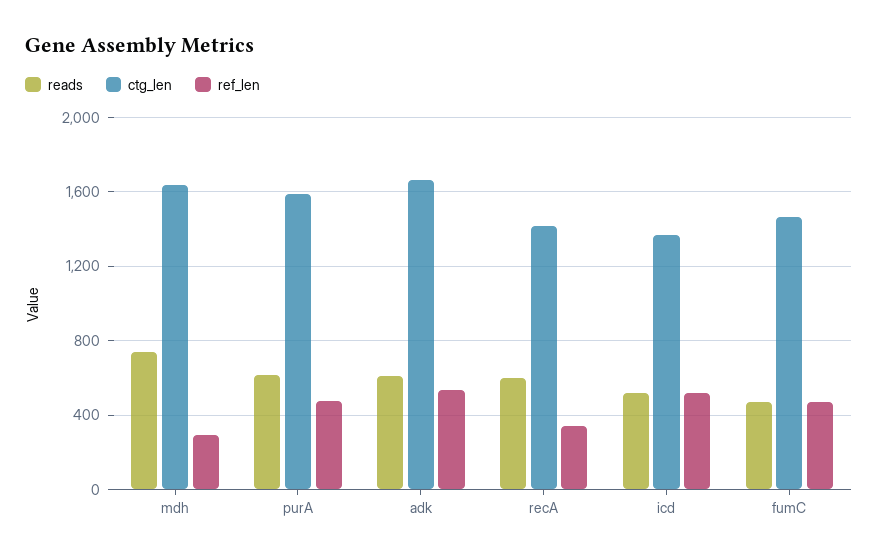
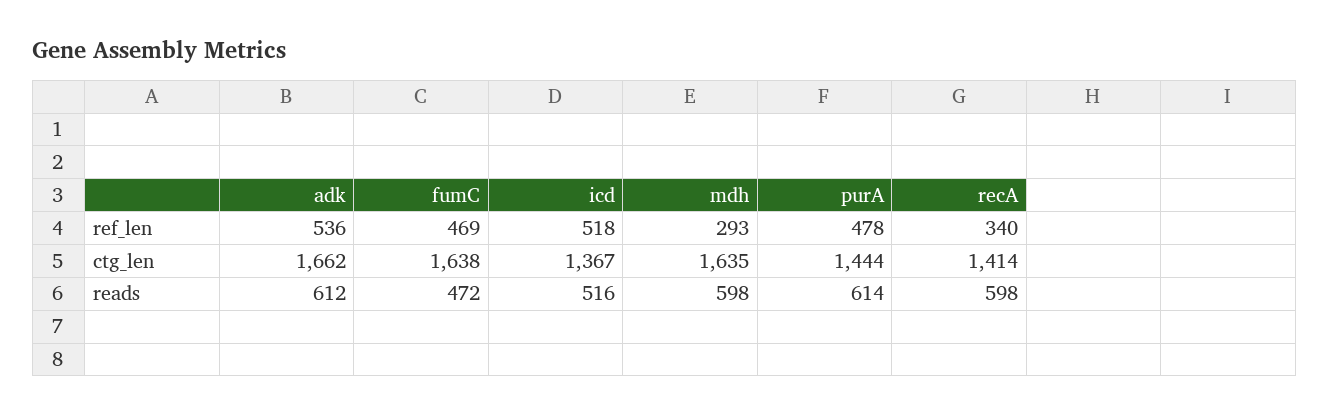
  {
    "reads": {
-     "mdh": 750,
+     "mdh": 598,
      "purA": 614,
      "adk": 612,
      "recA": 598,
      "icd": 516,
      "fumC": 472
    },
    "ctg_len": {
      "mdh": 1635,
-     "purA": 1600,
+     "purA": 1444,
      "adk": 1662,
      "recA": 1414,
      "icd": 1367,
-     "fumC": 1450
+     "fumC": 1638
    },
    "ref_len": {
      "mdh": 293,
      "purA": 478,
      "adk": 536,
      "recA": 340,
      "icd": 518,
      "fumC": 469
    }
  }

